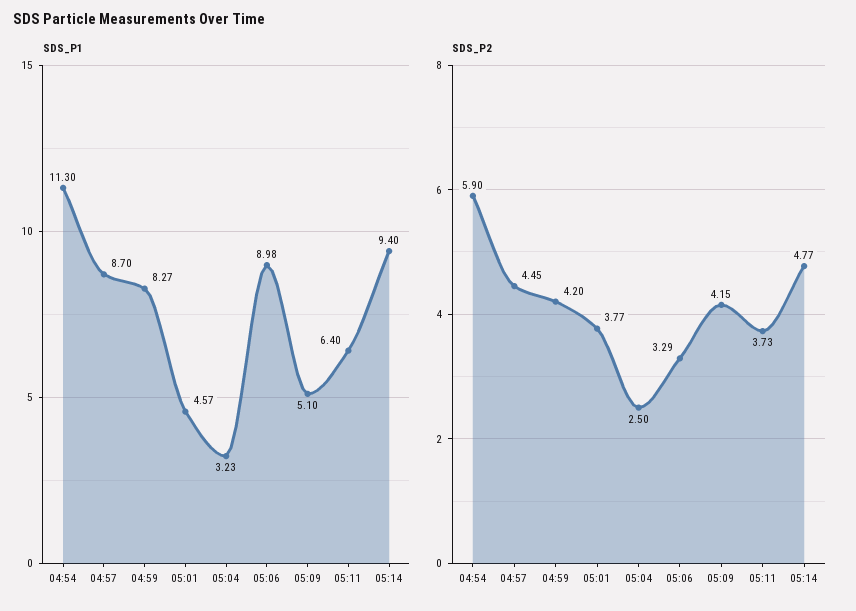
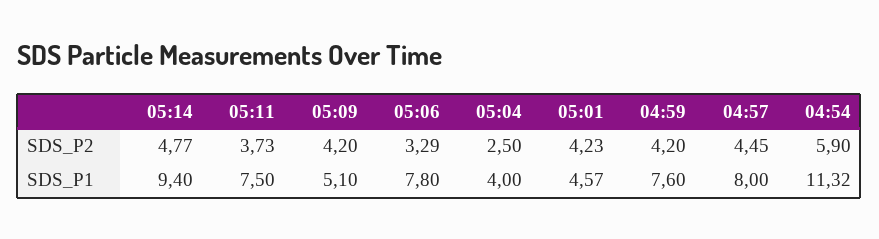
  {
    "SDS_P1": {
-     "04:54": 11.3,
+     "04:54": 11.32,
-     "04:57": 8.7,
+     "04:57": 8,
-     "04:59": 8.27,
+     "04:59": 7.6,
      "05:01": 4.57,
-     "05:04": 3.23,
+     "05:04": 4,
-     "05:06": 8.98,
+     "05:06": 7.8,
      "05:09": 5.1,
-     "05:11": 6.4,
+     "05:11": 7.5,
      "05:14": 9.4
    },
    "SDS_P2": {
      "04:54": 5.9,
      "04:57": 4.45,
      "04:59": 4.2,
-     "05:01": 3.77,
+     "05:01": 4.23,
      "05:04": 2.5,
      "05:06": 3.29,
-     "05:09": 4.15,
+     "05:09": 4.2,
      "05:11": 3.73,
      "05:14": 4.77
    }
  }

